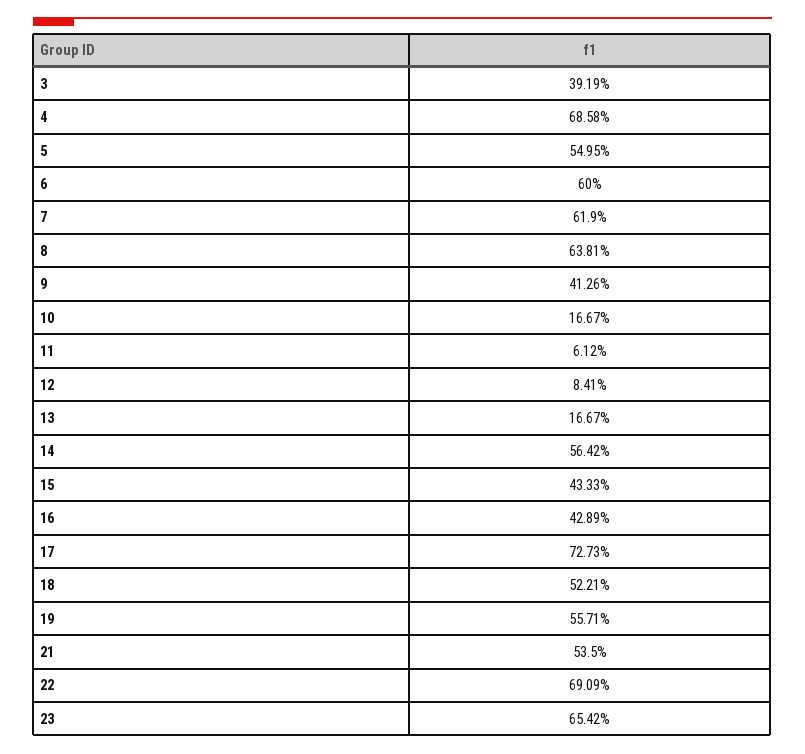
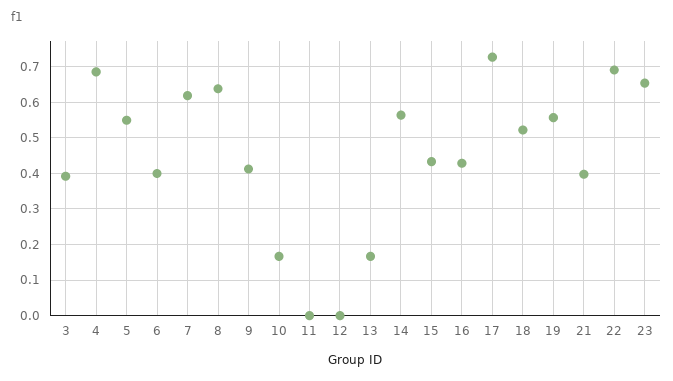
  {
    "3": 0.3919,
    "4": 0.6858,
    "5": 0.5495,
-   "6": 0.6,
+   "6": 0.4,
    "7": 0.619,
    "8": 0.6381,
    "9": 0.4126,
    "10": 0.1667,
-   "11": 0.0612,
+   "11": 0,
-   "12": 0.0841,
+   "12": 0,
    "13": 0.1667,
    "14": 0.5642,
    "15": 0.4333,
    "16": 0.4289,
    "17": 0.7273,
    "18": 0.5221,
    "19": 0.5571,
-   "21": 0.535,
+   "21": 0.4,
    "22": 0.6909,
    "23": 0.6542
  }

